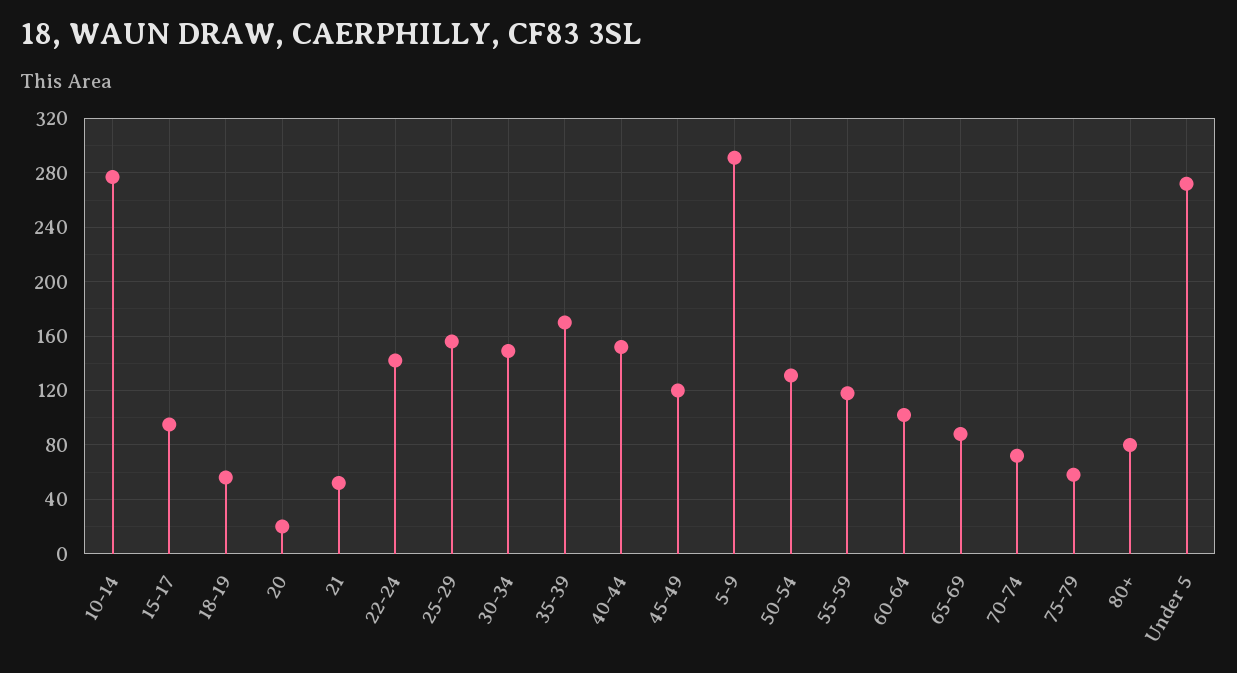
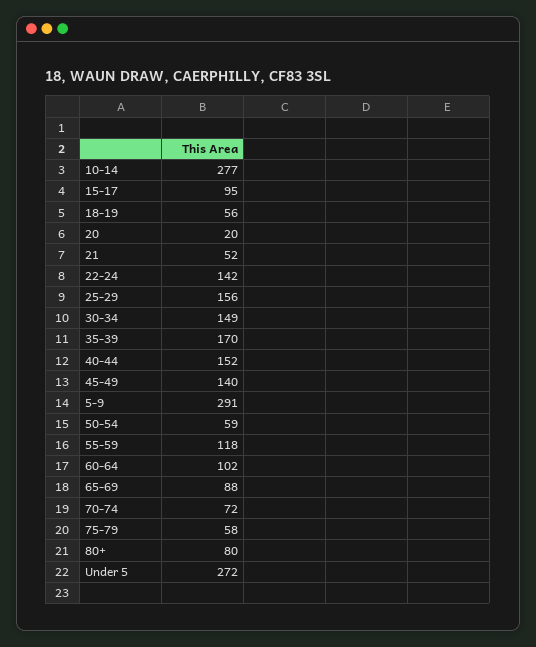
  {
    "10-14": 277,
    "15-17": 95,
    "18-19": 56,
    "20": 20,
    "21": 52,
    "22-24": 142,
    "25-29": 156,
    "30-34": 149,
    "35-39": 170,
    "40-44": 152,
-   "45-49": 120,
+   "45-49": 140,
    "5-9": 291,
-   "50-54": 130,
+   "50-54": 59,
    "55-59": 118,
    "60-64": 102,
    "65-69": 88,
    "70-74": 72,
    "75-79": 58,
    "80+": 80,
    "Under 5": 272
  }

